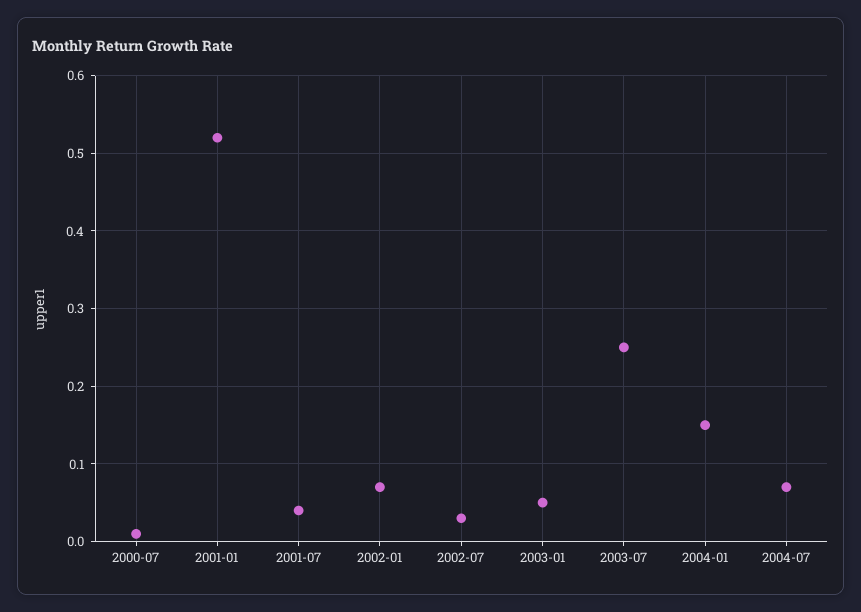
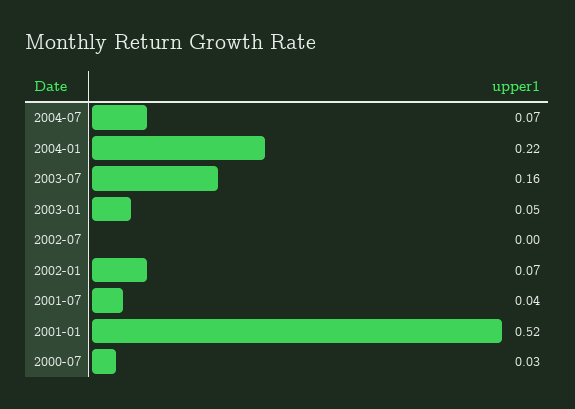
  {
-   "2000-07": 0.01,
+   "2000-07": 0.03,
    "2001-01": 0.52,
    "2001-07": 0.04,
    "2002-01": 0.07,
-   "2002-07": 0.03,
+   "2002-07": 0,
    "2003-01": 0.05,
-   "2003-07": 0.25,
+   "2003-07": 0.16,
-   "2004-01": 0.15,
+   "2004-01": 0.22,
    "2004-07": 0.07
  }

